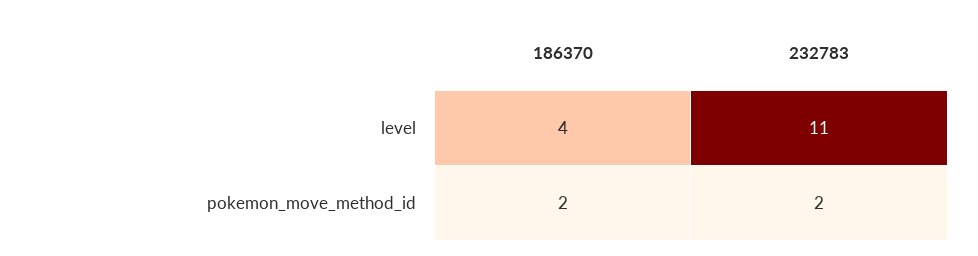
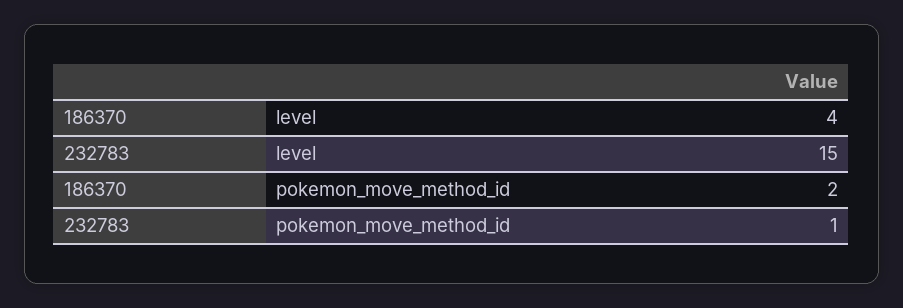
  {
    "186370": {
      "level": 4,
      "pokemon_move_method_id": 2
    },
    "232783": {
-     "level": 11,
+     "level": 15,
-     "pokemon_move_method_id": 2
+     "pokemon_move_method_id": 1
    }
  }

